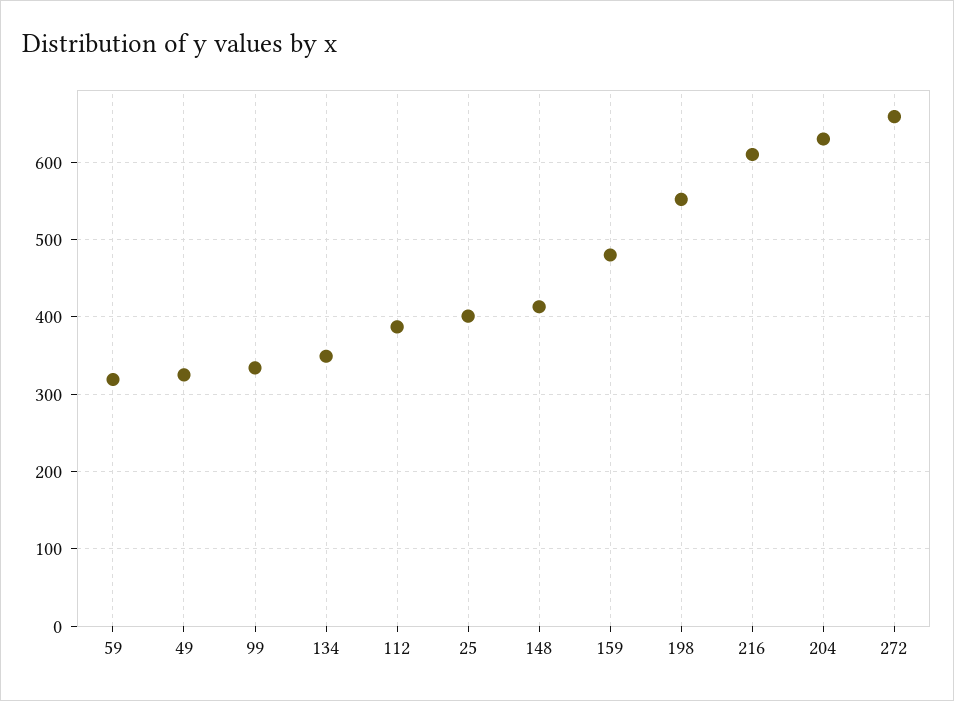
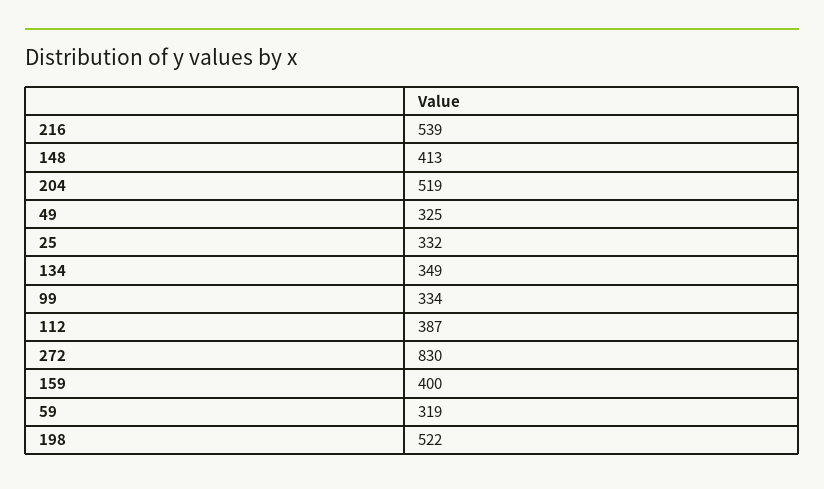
  {
    "59": 319,
    "49": 325,
    "99": 334,
    "134": 349,
    "112": 387,
-   "25": 400,
+   "25": 332,
    "148": 413,
-   "159": 480,
+   "159": 400,
-   "198": 550,
+   "198": 522,
-   "216": 610,
+   "216": 539,
-   "204": 630,
+   "204": 519,
-   "272": 660
+   "272": 830
  }

